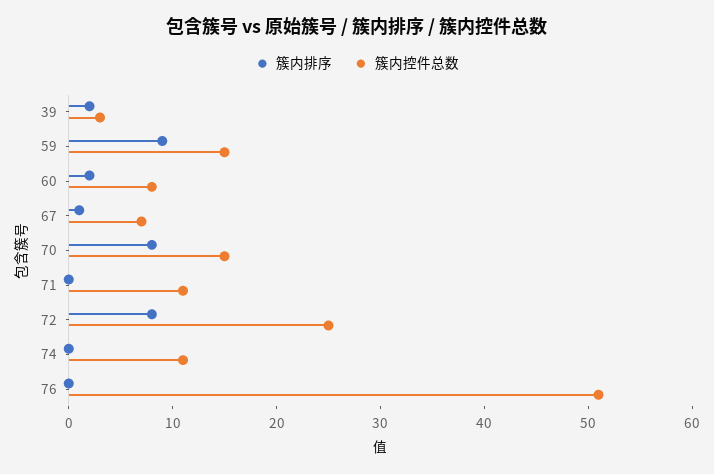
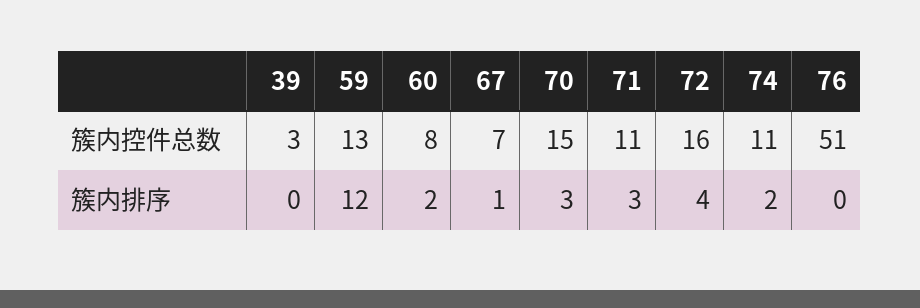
  {
    "簇内排序": {
-     "39": 2,
+     "39": 0,
-     "59": 9,
+     "59": 12,
      "60": 2,
      "67": 1,
-     "70": 8,
+     "70": 3,
-     "71": 0,
+     "71": 3,
-     "72": 8,
+     "72": 4,
-     "74": 0,
+     "74": 2,
      "76": 0
    },
    "簇内控件总数": {
      "39": 3,
-     "59": 15,
+     "59": 13,
      "60": 8,
      "67": 7,
      "70": 15,
      "71": 11,
-     "72": 25,
+     "72": 16,
      "74": 11,
      "76": 51
    }
  }

